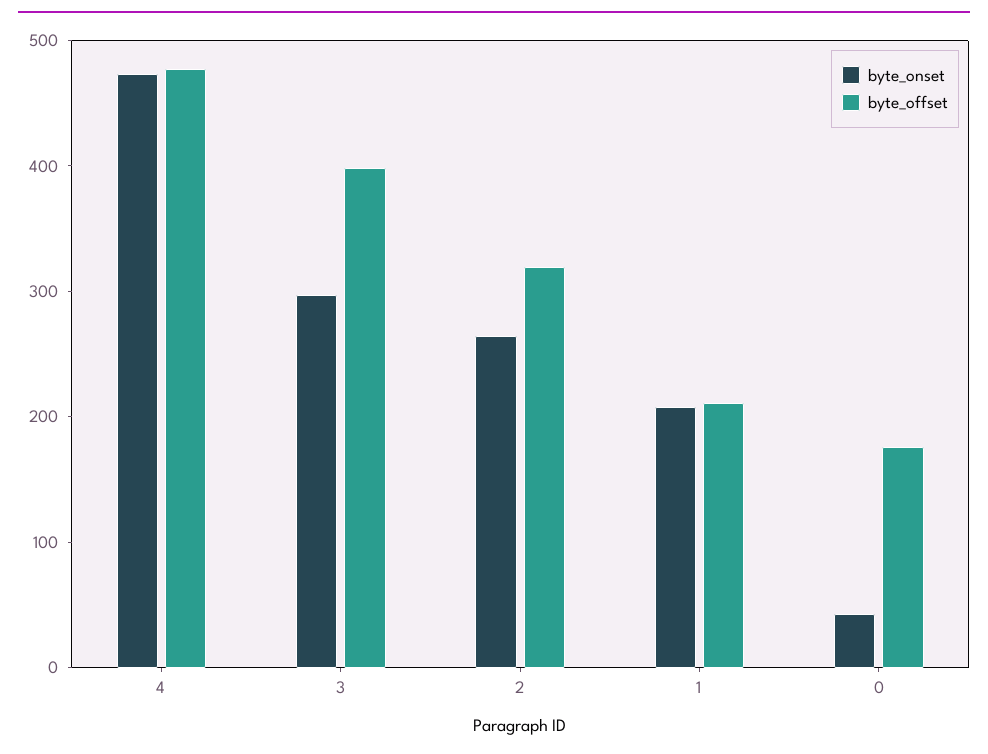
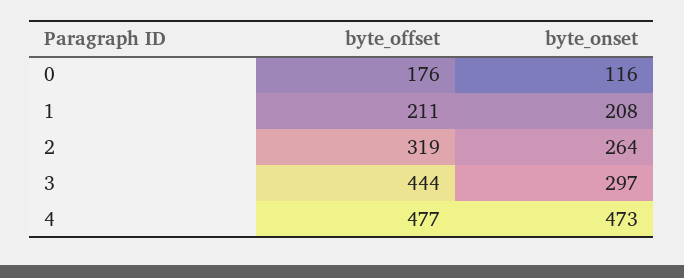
  {
    "byte_onset": {
      "4": 473,
      "3": 297,
      "2": 264,
      "1": 208,
-     "0": 40
+     "0": 116
    },
    "byte_offset": {
      "4": 477,
-     "3": 400,
+     "3": 444,
      "2": 319,
      "1": 211,
      "0": 176
    }
  }

